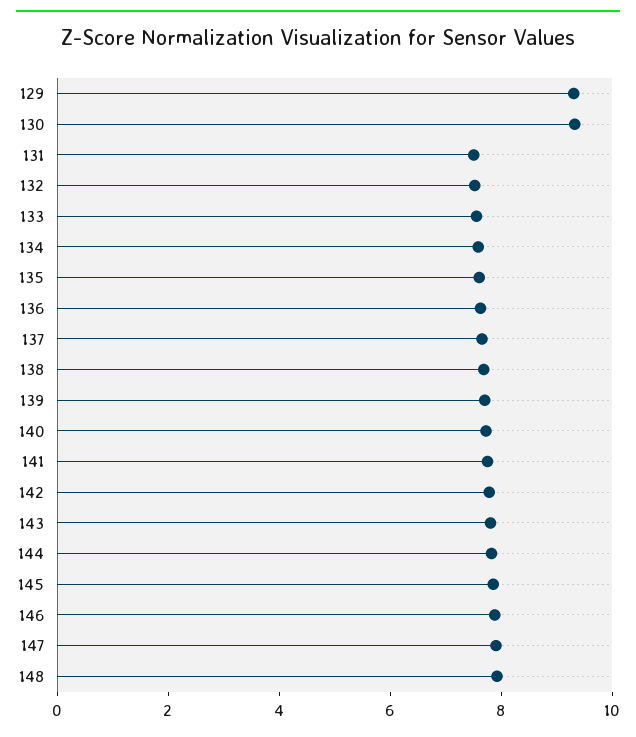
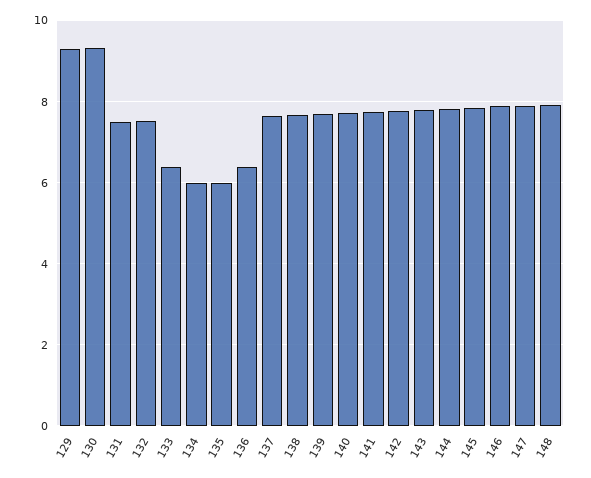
  {
    "129": 9.4,
    "130": 9.4,
    "131": 7.6,
    "132": 7.6,
-   "133": 7.5,
+   "133": 6.4,
-   "134": 7.5,
+   "134": 6,
-   "135": 7.5,
+   "135": 6,
-   "136": 7.5,
+   "136": 6.4,
    "137": 7.6,
    "138": 7.6,
    "139": 7.8,
    "140": 7.8,
    "141": 7.8,
    "142": 7.8,
    "143": 7.8,
    "144": 7.8,
    "145": 7.8,
    "146": 7.8,
    "147": 8,
    "148": 8
  }

